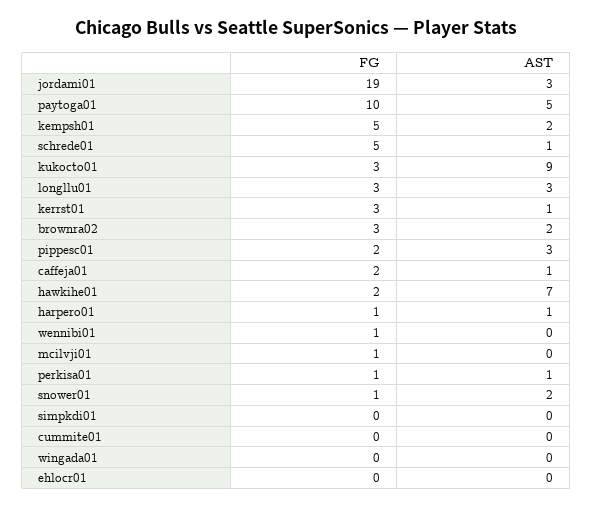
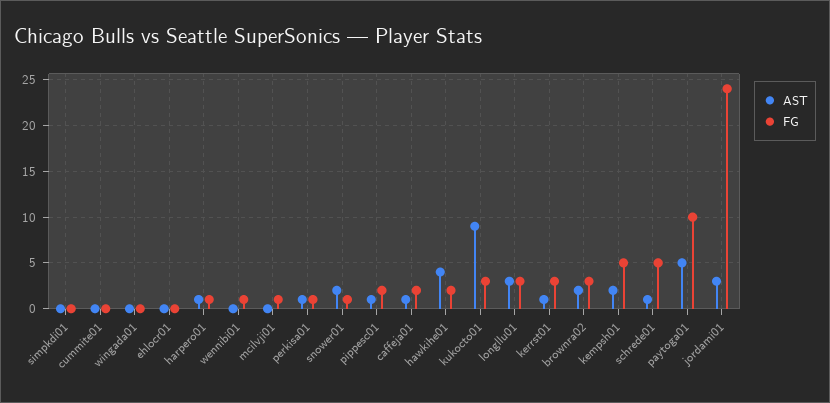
  {
    "FG": {
-     "jordami01": 19,
+     "jordami01": 24,
      "paytoga01": 10,
      "kempsh01": 5,
      "schrede01": 5,
      "kukocto01": 3,
      "longllu01": 3,
      "kerrst01": 3,
      "brownra02": 3,
      "pippesc01": 2,
      "caffeja01": 2,
      "hawkihe01": 2,
      "harpero01": 1,
      "wennibi01": 1,
      "mcilvji01": 1,
      "perkisa01": 1,
      "snower01": 1,
      "simpkdi01": 0,
      "cummite01": 0,
      "wingada01": 0,
      "ehlocr01": 0
    },
    "AST": {
      "jordami01": 3,
      "paytoga01": 5,
      "kempsh01": 2,
      "schrede01": 1,
      "kukocto01": 9,
      "longllu01": 3,
      "kerrst01": 1,
      "brownra02": 2,
-     "pippesc01": 3,
+     "pippesc01": 1,
      "caffeja01": 1,
-     "hawkihe01": 7,
+     "hawkihe01": 4,
      "harpero01": 1,
      "wennibi01": 0,
      "mcilvji01": 0,
      "perkisa01": 1,
      "snower01": 2,
      "simpkdi01": 0,
      "cummite01": 0,
      "wingada01": 0,
      "ehlocr01": 0
    }
  }

